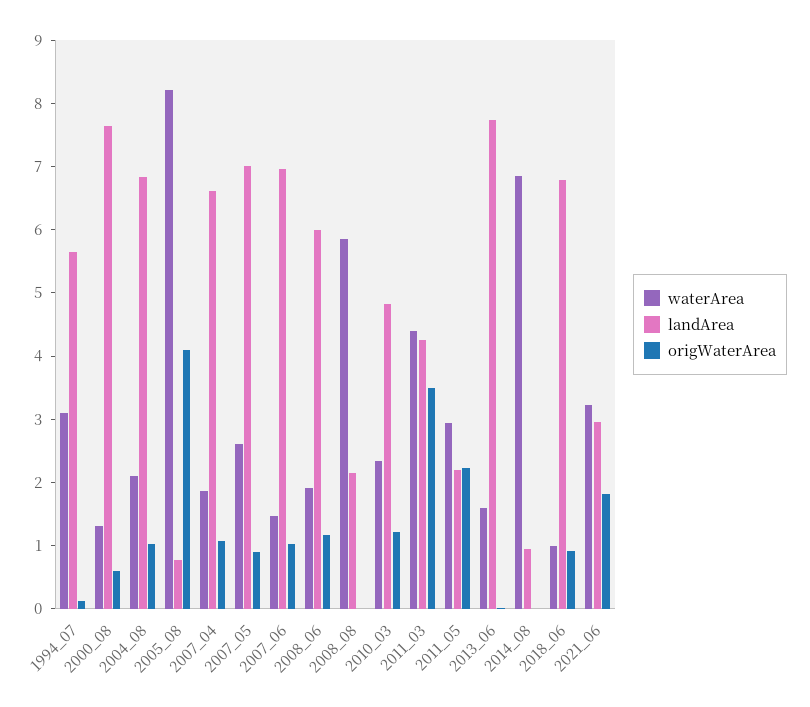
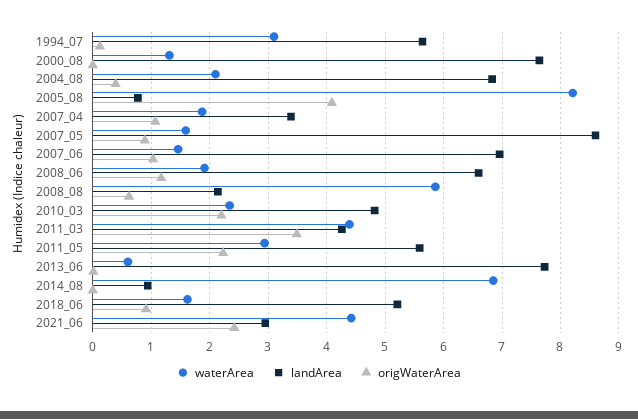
  {
    "waterArea": {
      "1994_07": 3.2,
      "2000_08": 1.4,
      "2004_08": 2.2,
      "2005_08": 8.2,
      "2007_04": 1.8,
-     "2007_05": 2.6,
+     "2007_05": 1.6,
      "2007_06": 1.4,
      "2008_06": 2,
      "2008_08": 5.8,
      "2010_03": 2.4,
      "2011_03": 4.4,
      "2011_05": 3,
-     "2013_06": 1.6,
+     "2013_06": 0.6,
      "2014_08": 6.8,
-     "2018_06": 1,
+     "2018_06": 1.6,
-     "2021_06": 3.2
+     "2021_06": 4.4
    },
    "landArea": {
      "1994_07": 5.6,
      "2000_08": 7.6,
      "2004_08": 6.8,
      "2005_08": 0.8,
-     "2007_04": 6.6,
+     "2007_04": 3.4,
-     "2007_05": 7,
+     "2007_05": 8.6,
      "2007_06": 7,
-     "2008_06": 6,
+     "2008_06": 6.6,
      "2008_08": 2.2,
      "2010_03": 4.8,
      "2011_03": 4.2,
-     "2011_05": 2.2,
+     "2011_05": 5.6,
      "2013_06": 7.8,
      "2014_08": 1,
-     "2018_06": 6.8,
+     "2018_06": 5.2,
      "2021_06": 3
    },
    "origWaterArea": {
      "1994_07": 0.2,
-     "2000_08": 0.6,
+     "2000_08": 0,
-     "2004_08": 1,
+     "2004_08": 0.4,
      "2005_08": 4,
      "2007_04": 1,
      "2007_05": 0.8,
      "2007_06": 1,
      "2008_06": 1.2,
-     "2008_08": 0,
+     "2008_08": 0.6,
-     "2010_03": 1.2,
+     "2010_03": 2.2,
      "2011_03": 3.4,
      "2011_05": 2.2,
      "2013_06": 0,
      "2014_08": 0,
      "2018_06": 1,
-     "2021_06": 1.8
+     "2021_06": 2.4
    }
  }

